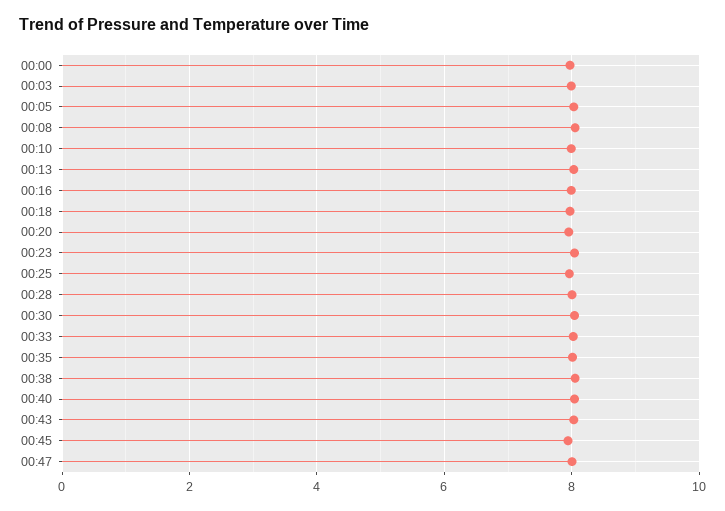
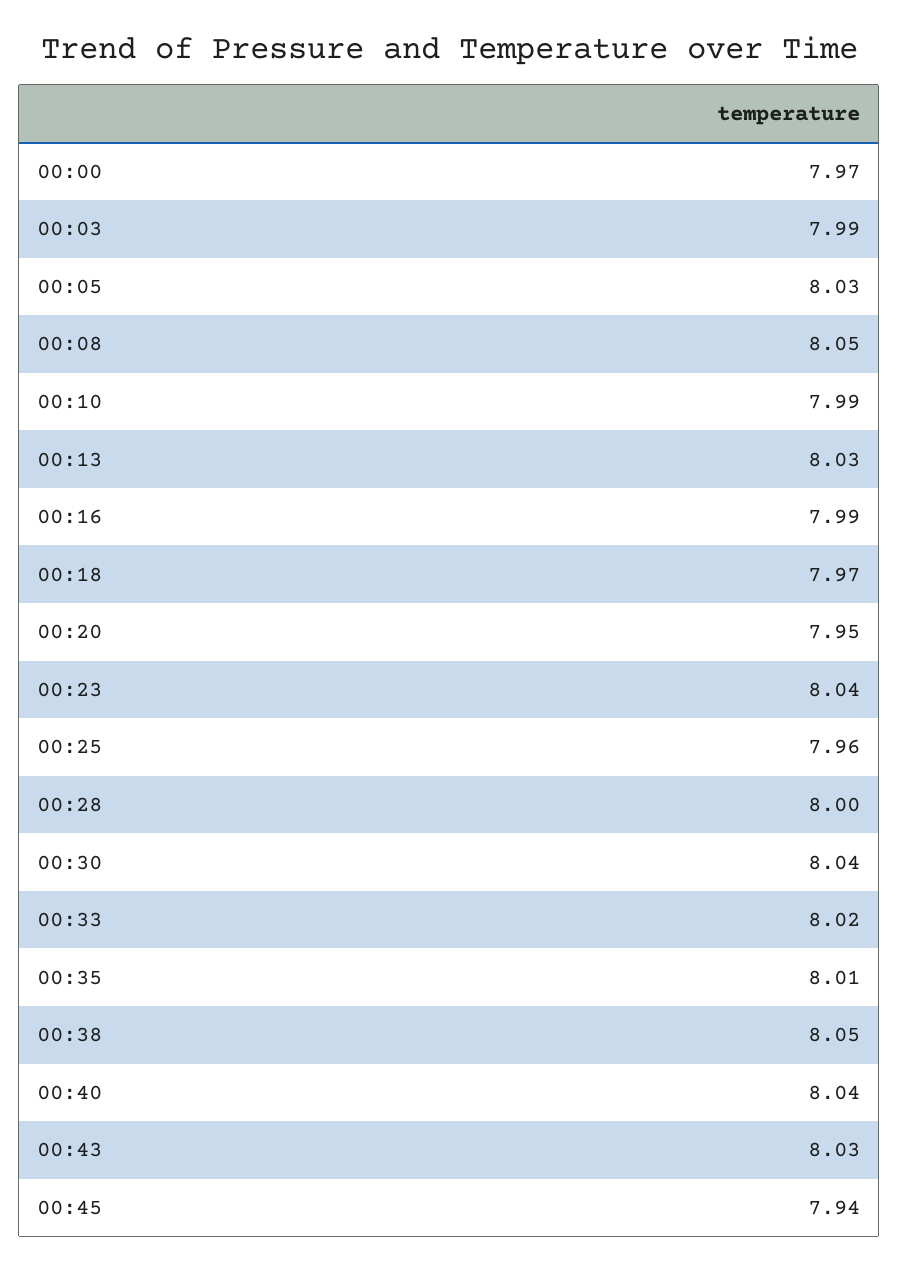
  {
    "00:00": 7.97,
    "00:03": 7.99,
    "00:05": 8.03,
    "00:08": 8.05,
    "00:10": 7.99,
    "00:13": 8.03,
    "00:16": 7.99,
    "00:18": 7.97,
    "00:20": 7.95,
    "00:23": 8.04,
    "00:25": 7.96,
    "00:28": 8,
    "00:30": 8.04,
    "00:33": 8.02,
    "00:35": 8.01,
    "00:38": 8.05,
    "00:40": 8.04,
    "00:43": 8.03,
-   "00:45": 7.94,
+   "00:45": 7.94
-   "00:47": 8
  }

